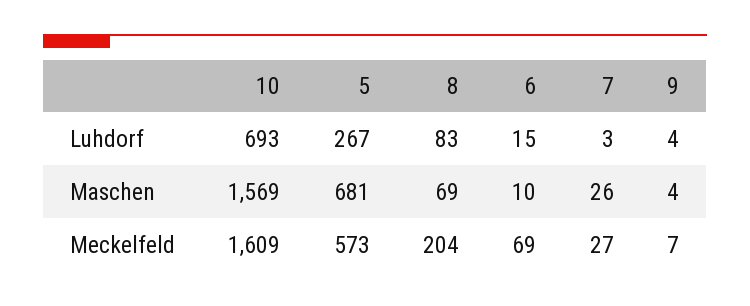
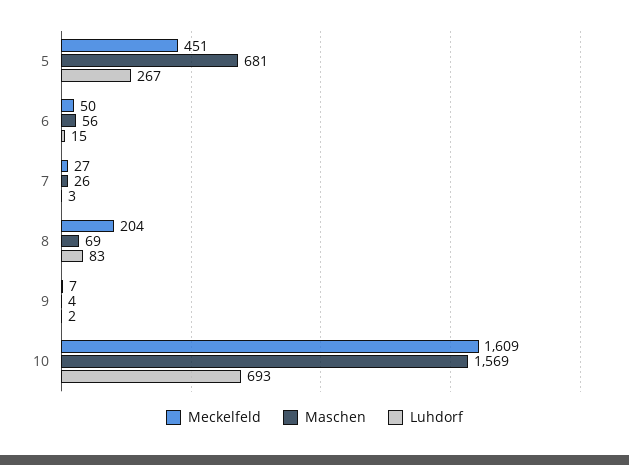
  {
    "Luhdorf": {
      "10": 693,
      "5": 267,
      "8": 83,
      "6": 15,
      "7": 3,
-     "9": 4
+     "9": 2
    },
    "Maschen": {
      "10": 1569,
      "5": 681,
      "8": 69,
-     "6": 10,
+     "6": 56,
      "7": 26,
      "9": 4
    },
    "Meckelfeld": {
      "10": 1609,
-     "5": 573,
+     "5": 451,
      "8": 204,
-     "6": 69,
+     "6": 50,
      "7": 27,
      "9": 7
    }
  }

